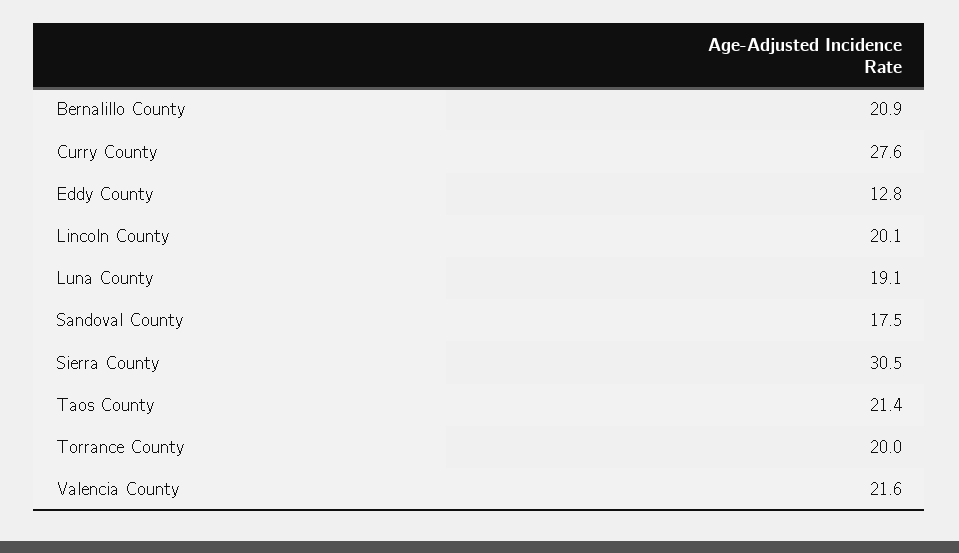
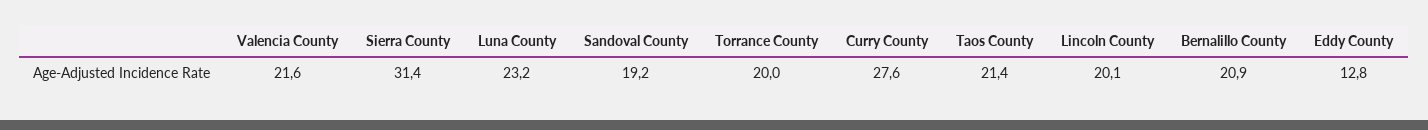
  {
    "Bernalillo County": 20.9,
    "Curry County": 27.6,
    "Eddy County": 12.8,
    "Lincoln County": 20.1,
-   "Luna County": 19.1,
+   "Luna County": 23.2,
-   "Sandoval County": 17.5,
+   "Sandoval County": 19.2,
-   "Sierra County": 30.5,
+   "Sierra County": 31.4,
    "Taos County": 21.4,
    "Torrance County": 20,
    "Valencia County": 21.6
  }

